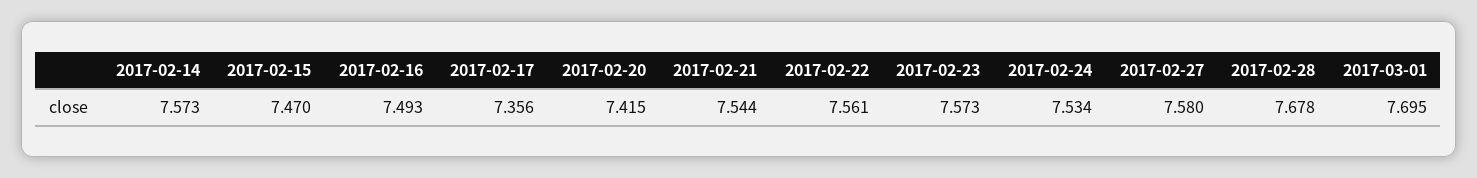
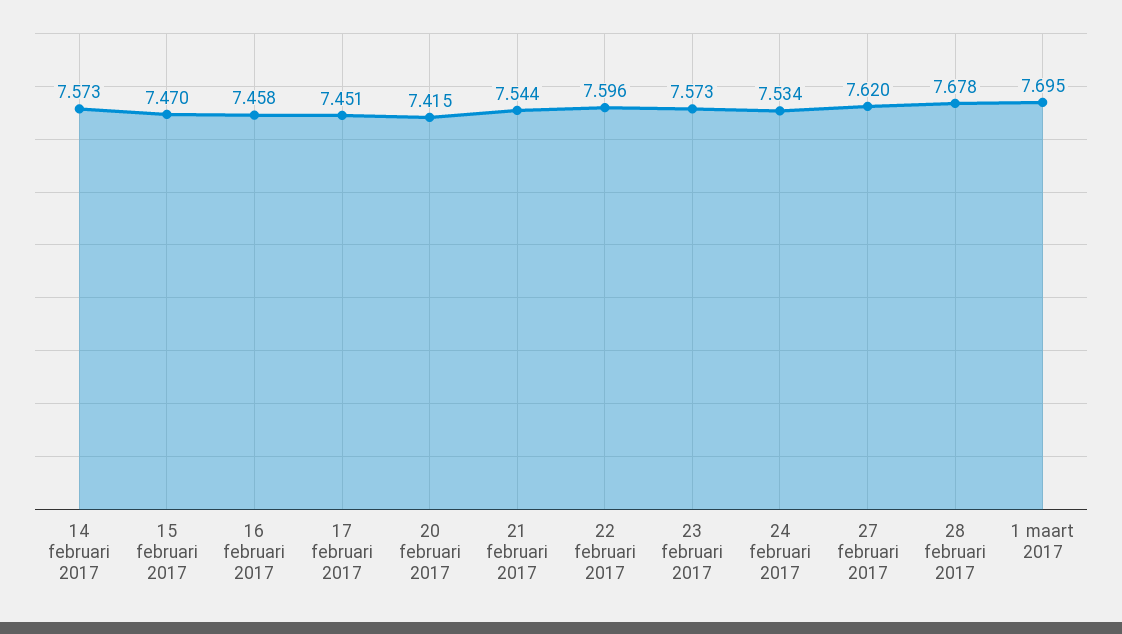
  {
    "2017-02-14": 7.573,
    "2017-02-15": 7.47,
-   "2017-02-16": 7.493,
+   "2017-02-16": 7.458,
-   "2017-02-17": 7.356,
+   "2017-02-17": 7.451,
    "2017-02-20": 7.415,
    "2017-02-21": 7.544,
-   "2017-02-22": 7.561,
+   "2017-02-22": 7.596,
    "2017-02-23": 7.573,
    "2017-02-24": 7.534,
-   "2017-02-27": 7.58,
+   "2017-02-27": 7.62,
    "2017-02-28": 7.678,
    "2017-03-01": 7.695
  }

